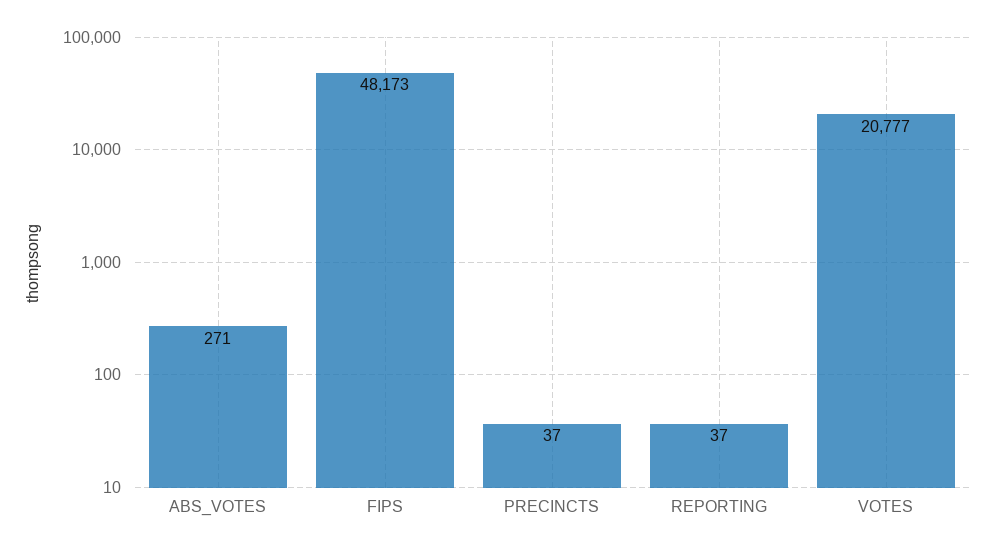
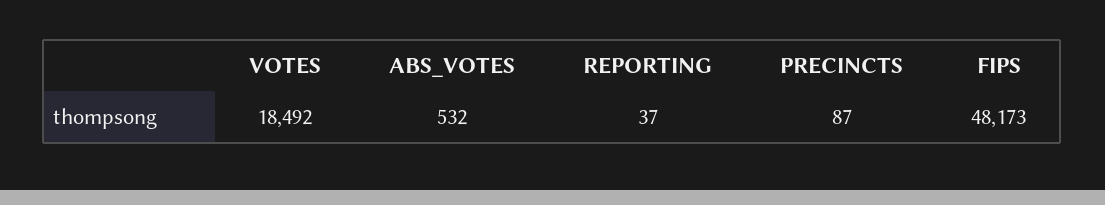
  {
-   "ABS_VOTES": 271,
+   "ABS_VOTES": 532,
    "FIPS": 48173,
-   "PRECINCTS": 37,
+   "PRECINCTS": 87,
    "REPORTING": 37,
-   "VOTES": 20777
+   "VOTES": 18492
  }

